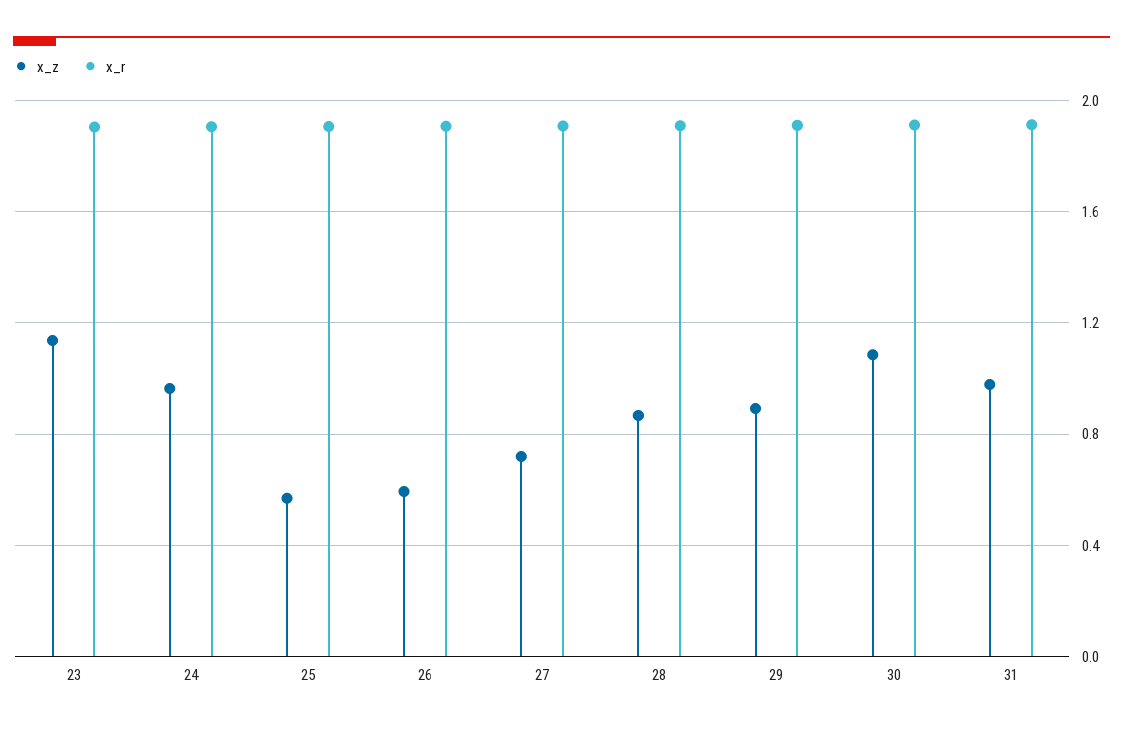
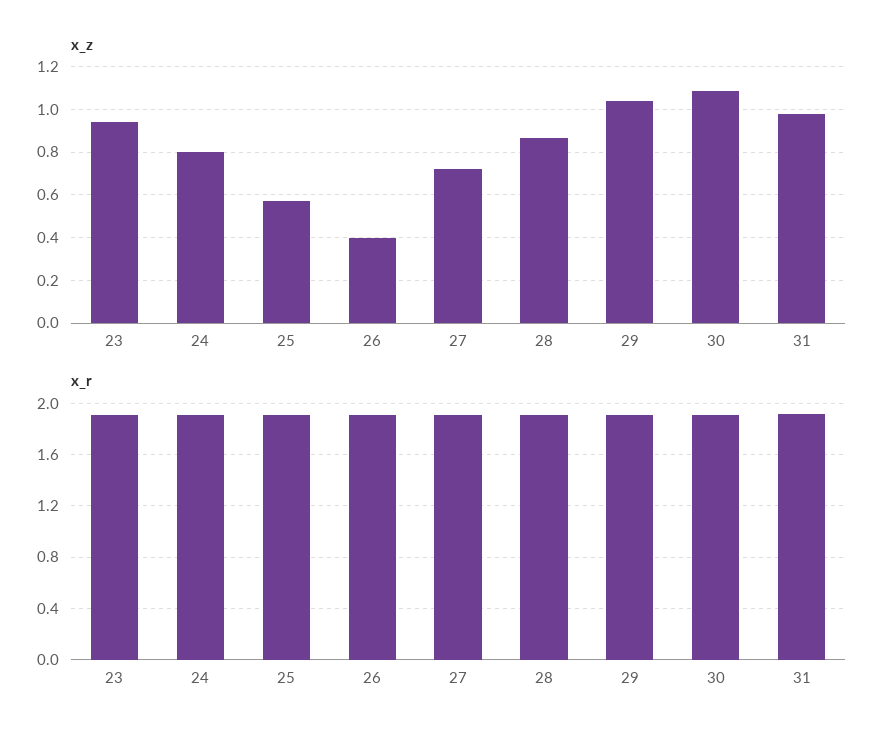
  {
    "x_z": {
-     "23": 1.15,
+     "23": 0.95,
-     "24": 0.95,
+     "24": 0.8,
      "25": 0.55,
-     "26": 0.6,
+     "26": 0.4,
      "27": 0.7,
      "28": 0.85,
-     "29": 0.9,
+     "29": 1.05,
      "30": 1.1,
      "31": 1
    },
    "x_r": {
      "23": 1.9,
      "24": 1.9,
      "25": 1.9,
      "26": 1.9,
      "27": 1.9,
      "28": 1.9,
      "29": 1.9,
      "30": 1.9,
      "31": 1.9
    }
  }

